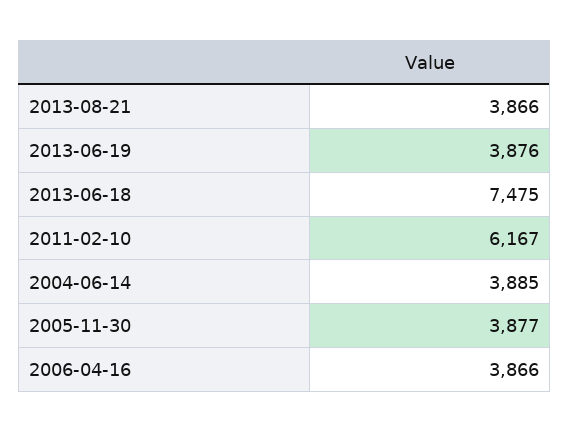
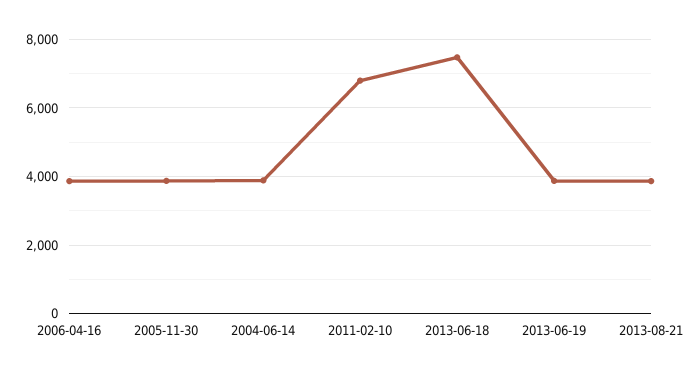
  {
    "2013-08-21": 3866,
    "2013-06-19": 3876,
    "2013-06-18": 7475,
-   "2011-02-10": 6167,
+   "2011-02-10": 6800,
    "2004-06-14": 3885,
    "2005-11-30": 3877,
    "2006-04-16": 3866
  }

